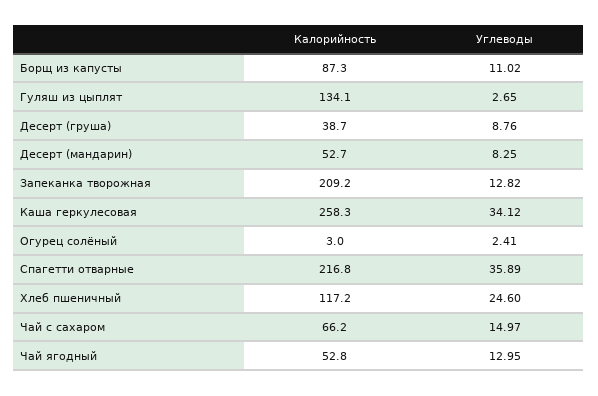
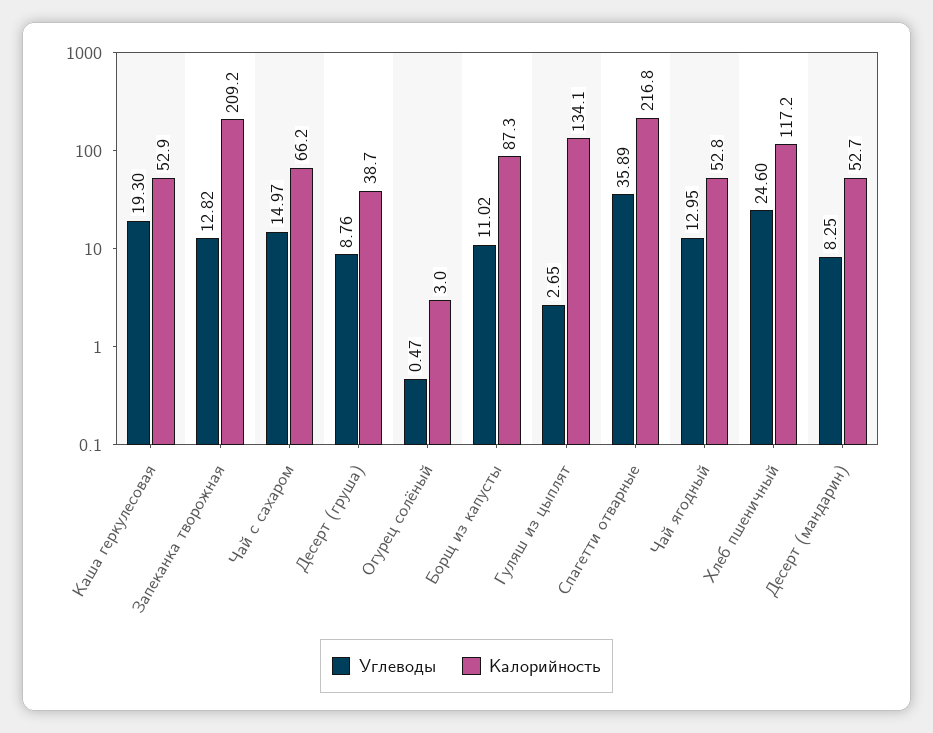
  {
    "Калорийность": {
      "Борщ из капусты": 87.3,
      "Гуляш из цыплят": 134.1,
      "Десерт (груша)": 38.7,
      "Десерт (мандарин)": 52.7,
      "Запеканка творожная": 209.2,
-     "Каша геркулесовая": 258.3,
+     "Каша геркулесовая": 52.9,
      "Огурец солёный": 3,
      "Спагетти отварные": 216.8,
      "Хлеб пшеничный": 117.2,
      "Чай с сахаром": 66.2,
      "Чай ягодный": 52.8
    },
    "Углеводы": {
      "Борщ из капусты": 11.02,
      "Гуляш из цыплят": 2.65,
      "Десерт (груша)": 8.76,
      "Десерт (мандарин)": 8.25,
      "Запеканка творожная": 12.82,
-     "Каша геркулесовая": 34.12,
+     "Каша геркулесовая": 19.3,
-     "Огурец солёный": 2.41,
+     "Огурец солёный": 0.47,
      "Спагетти отварные": 35.89,
      "Хлеб пшеничный": 24.6,
      "Чай с сахаром": 14.97,
      "Чай ягодный": 12.95
    }
  }

